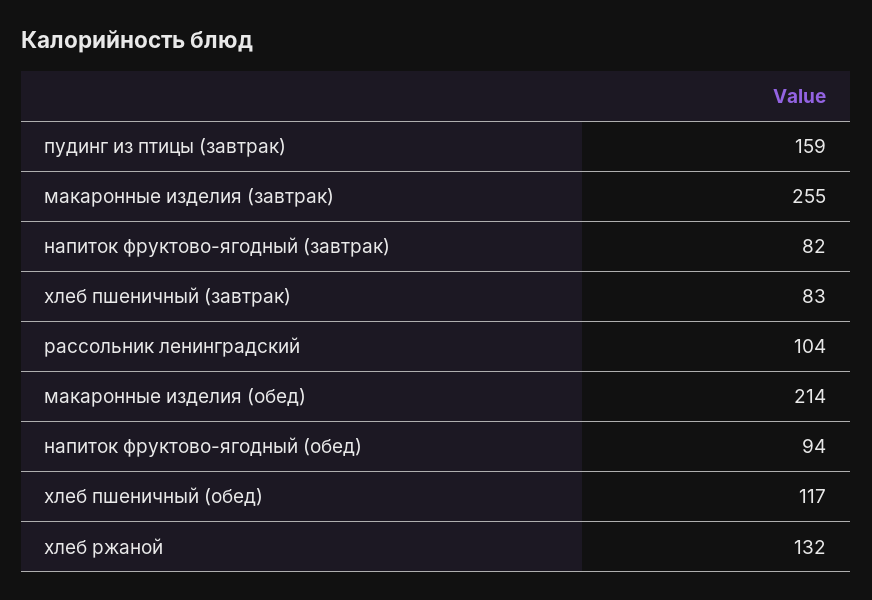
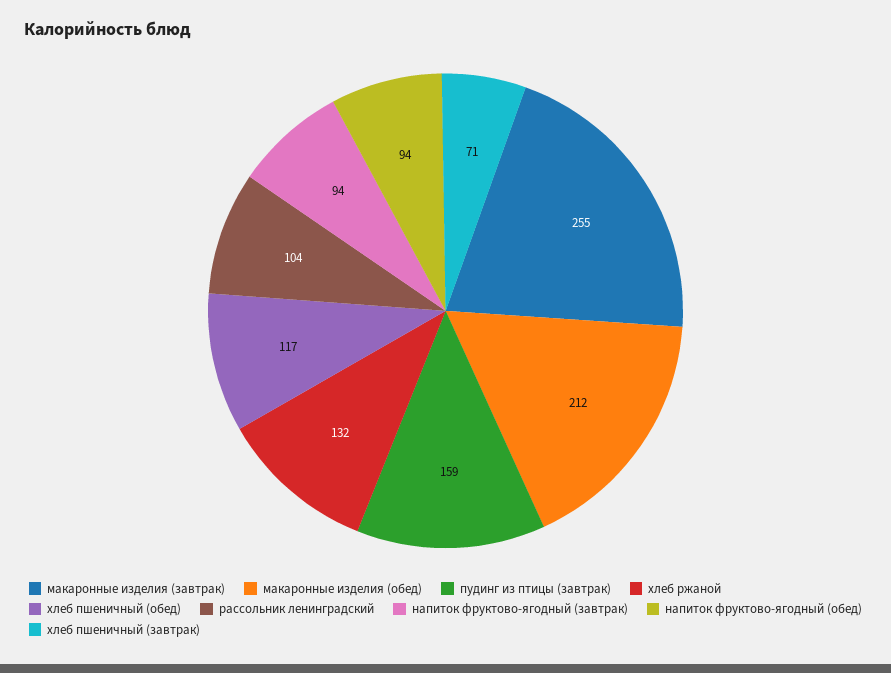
  {
    "пудинг из птицы (завтрак)": 159,
    "макаронные изделия (завтрак)": 255,
-   "напиток фруктово-ягодный (завтрак)": 82,
+   "напиток фруктово-ягодный (завтрак)": 94,
-   "хлеб пшеничный (завтрак)": 83,
+   "хлеб пшеничный (завтрак)": 71,
    "рассольник ленинградский": 104,
-   "макаронные изделия (обед)": 214,
+   "макаронные изделия (обед)": 212,
    "напиток фруктово-ягодный (обед)": 94,
    "хлеб пшеничный (обед)": 117,
    "хлеб ржаной": 132
  }

